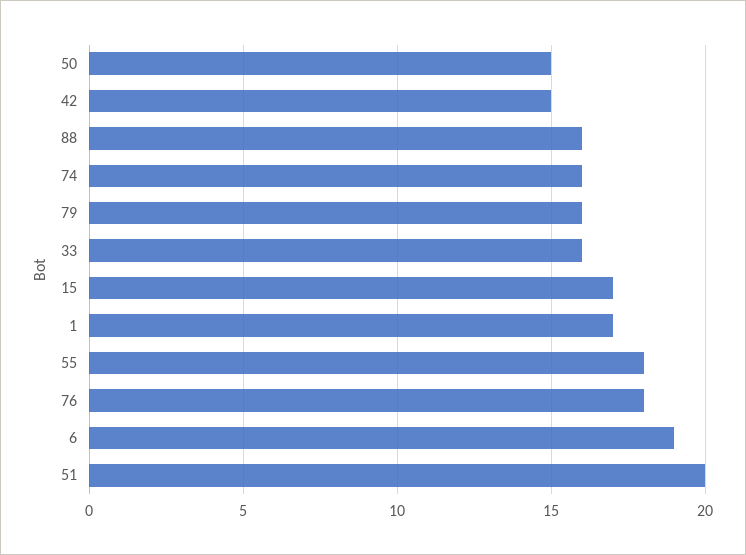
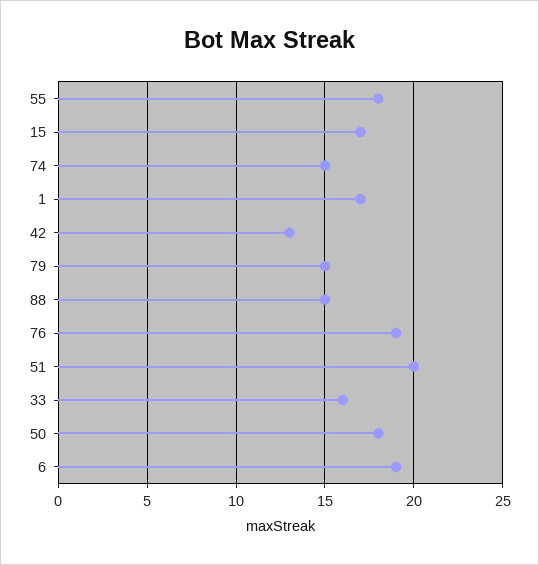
  {
-   "50": 15,
+   "50": 18,
-   "42": 15,
+   "42": 13,
-   "88": 16,
+   "88": 15,
-   "74": 16,
+   "74": 15,
-   "79": 16,
+   "79": 15,
    "33": 16,
    "15": 17,
    "1": 17,
    "55": 18,
-   "76": 18,
+   "76": 19,
    "6": 19,
    "51": 20
  }

